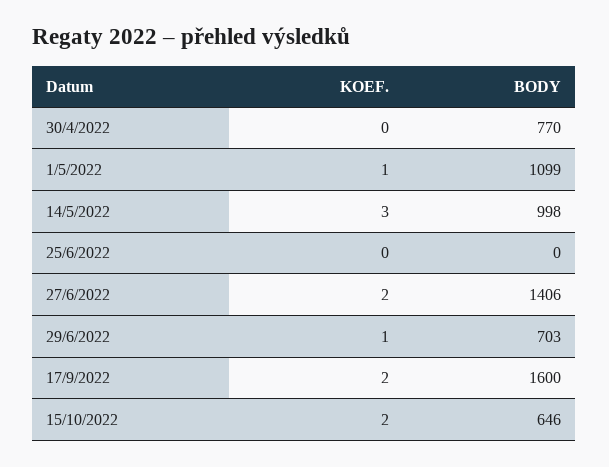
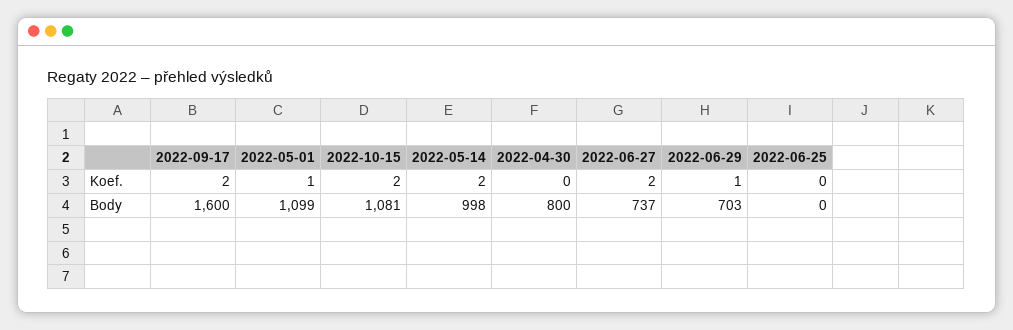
  {
    "KOEF.": {
      "30/4/2022": 0,
      "1/5/2022": 1,
-     "14/5/2022": 3,
+     "14/5/2022": 2,
      "25/6/2022": 0,
      "27/6/2022": 2,
      "29/6/2022": 1,
      "17/9/2022": 2,
      "15/10/2022": 2
    },
    "BODY": {
-     "30/4/2022": 770,
+     "30/4/2022": 800,
      "1/5/2022": 1099,
      "14/5/2022": 998,
      "25/6/2022": 0,
-     "27/6/2022": 1406,
+     "27/6/2022": 737,
      "29/6/2022": 703,
      "17/9/2022": 1600,
-     "15/10/2022": 646
+     "15/10/2022": 1081
    }
  }

